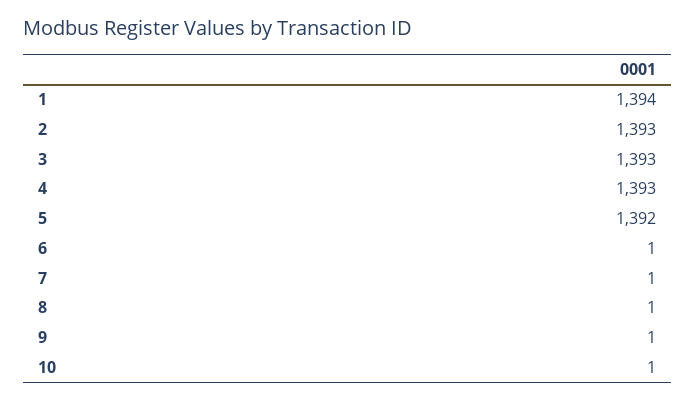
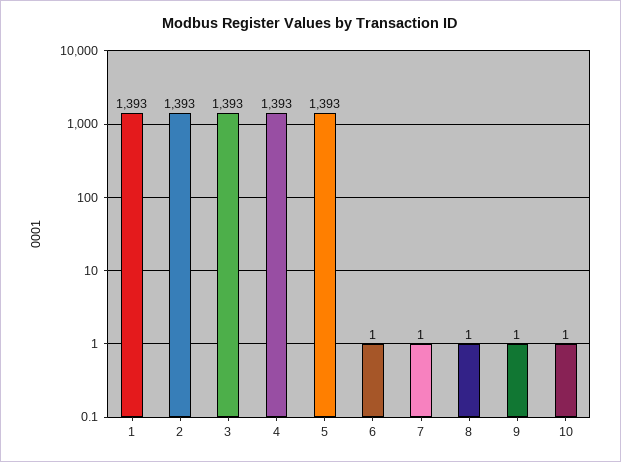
  {
-   "1": 1394,
+   "1": 1393,
    "2": 1393,
    "3": 1393,
    "4": 1393,
-   "5": 1392,
+   "5": 1393,
    "6": 1,
    "7": 1,
    "8": 1,
    "9": 1,
    "10": 1
  }

